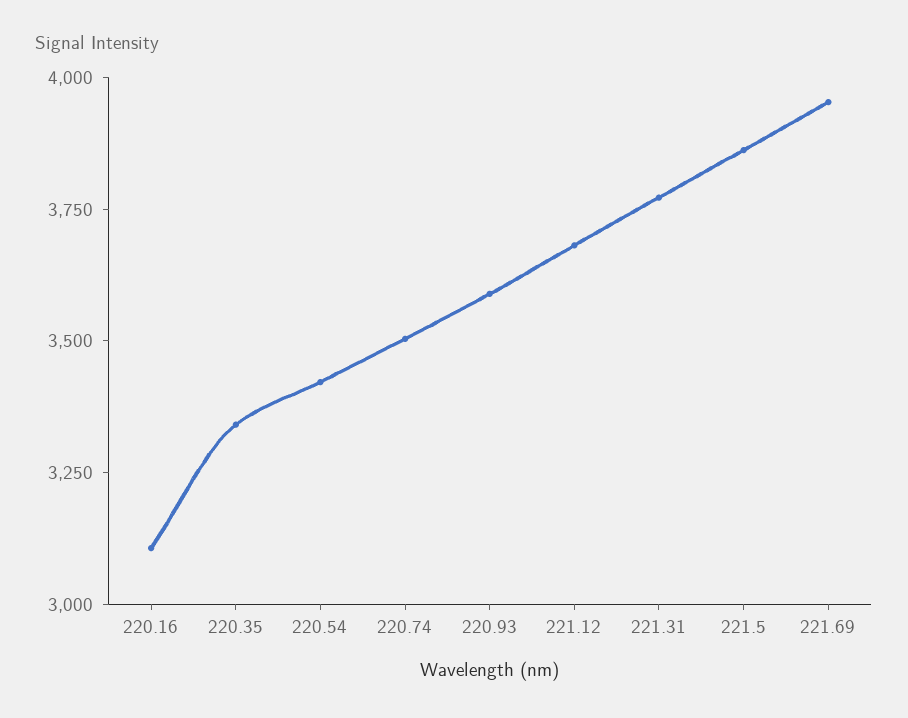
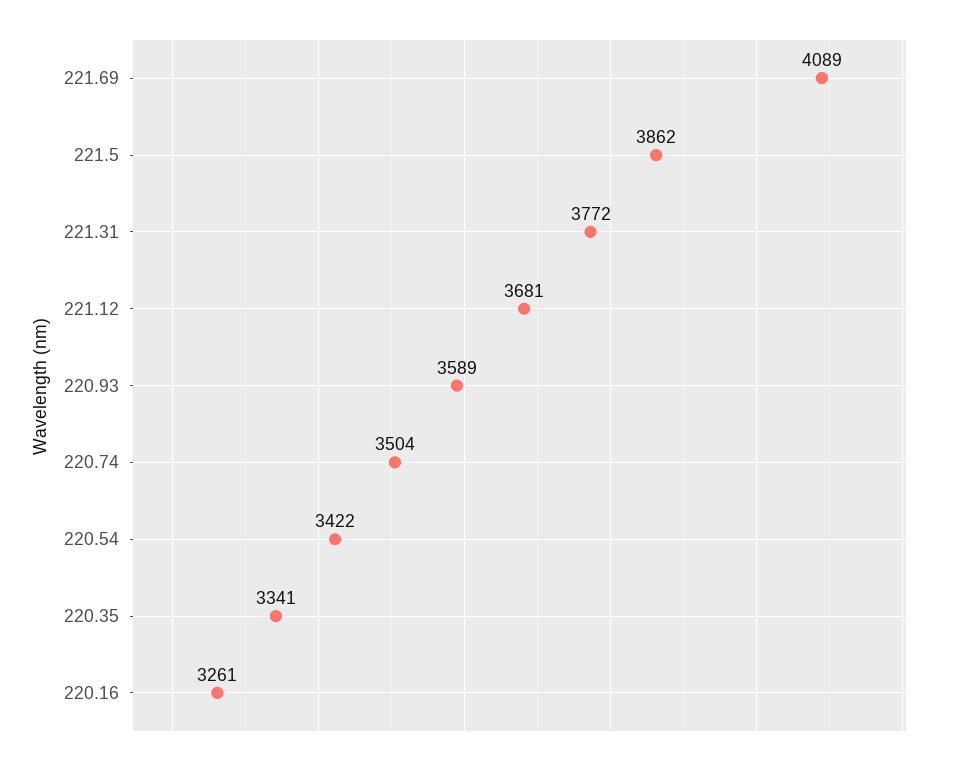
  {
-   "220.16": 3100,
+   "220.16": 3261,
    "220.35": 3341,
    "220.54": 3422,
    "220.74": 3504,
    "220.93": 3589,
    "221.12": 3681,
    "221.31": 3772,
    "221.5": 3862,
-   "221.69": 3950
+   "221.69": 4089
  }

